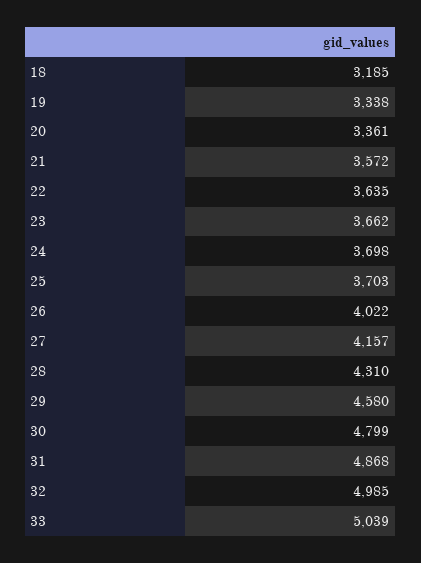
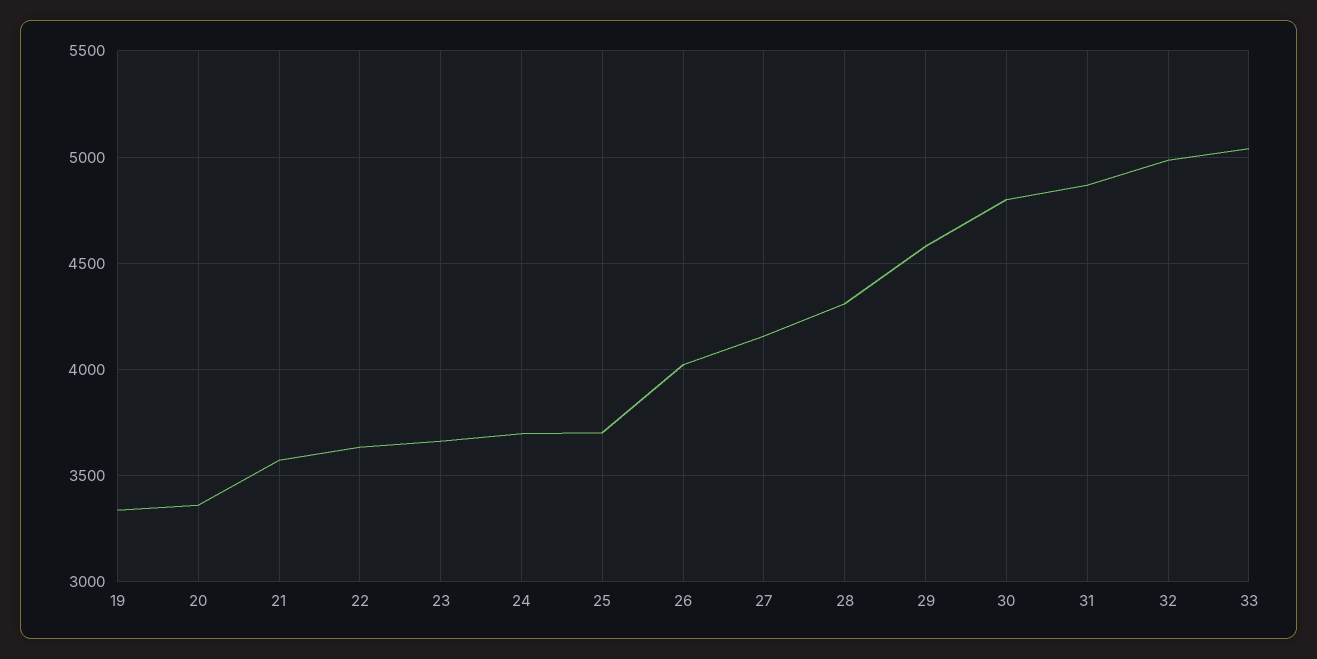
  {
-   "18": 3185,
    "19": 3338,
    "20": 3361,
    "21": 3572,
    "22": 3635,
    "23": 3662,
    "24": 3698,
    "25": 3703,
    "26": 4022,
    "27": 4157,
    "28": 4310,
    "29": 4580,
    "30": 4799,
    "31": 4868,
    "32": 4985,
    "33": 5039
  }

